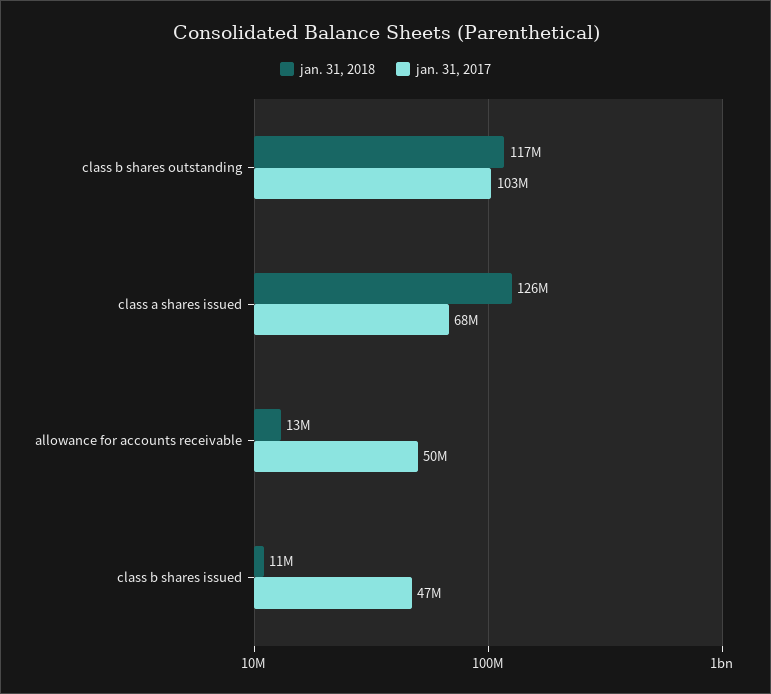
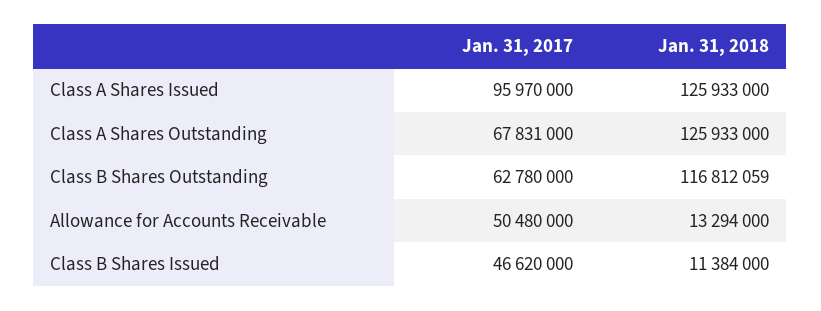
  {
    "jan. 31, 2018": {
      "class b shares outstanding": 116812059,
      "class a shares issued": 125933000,
      "allowance for accounts receivable": 13294000,
-     "class b shares issued": 11384000
+     "class b shares issued": 11384000,
+     "Class A Shares Outstanding": 125933000
    },
    "jan. 31, 2017": {
-     "class b shares outstanding": 103000000,
+     "class b shares outstanding": 62780000,
-     "class a shares issued": 68000000,
+     "class a shares issued": 95970000,
      "allowance for accounts receivable": 50480000,
-     "class b shares issued": 46620000
+     "class b shares issued": 46620000,
+     "Class A Shares Outstanding": 67831000
    }
  }

